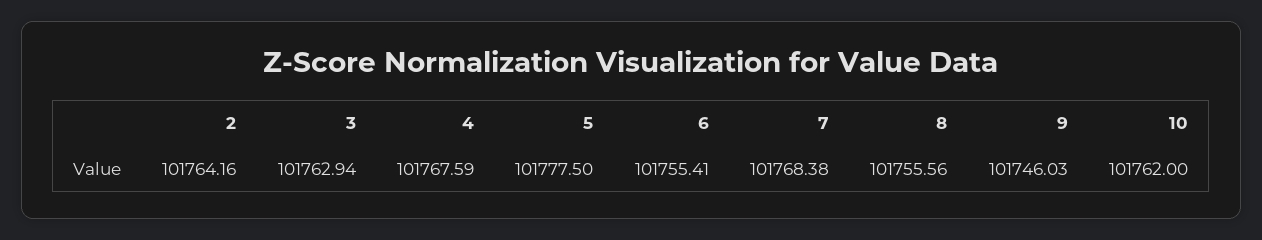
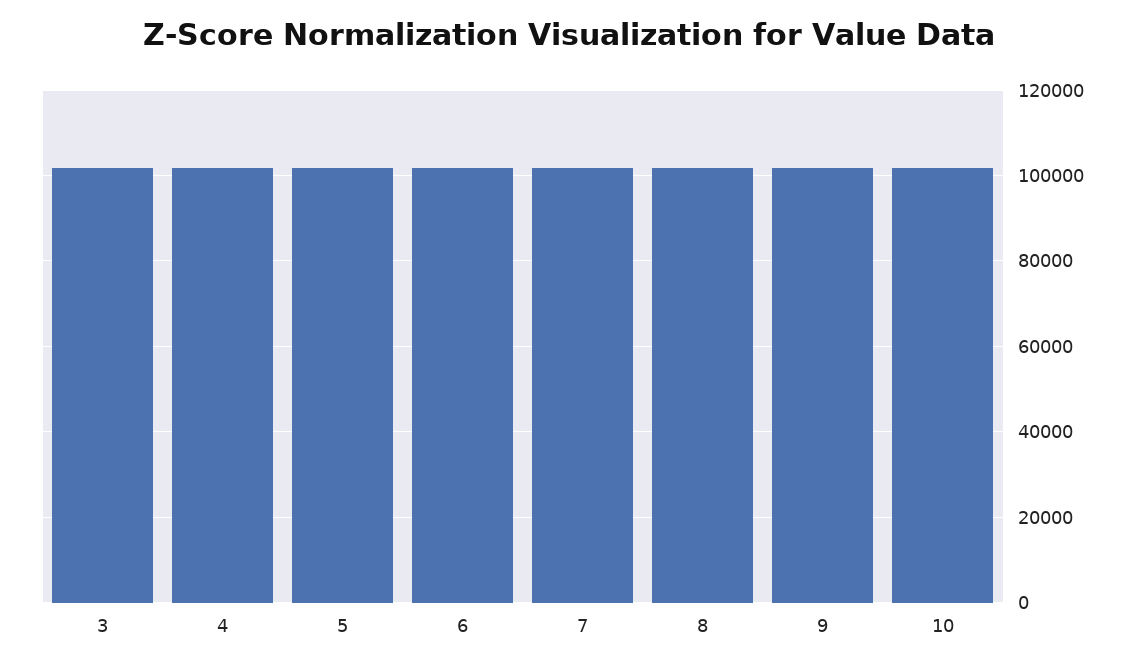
  {
-   "2": 101764.16,
    "3": 101762.94,
    "4": 101767.59,
    "5": 101777.5,
    "6": 101755.41,
    "7": 101768.38,
    "8": 101755.56,
    "9": 101746.03,
    "10": 101762
  }

